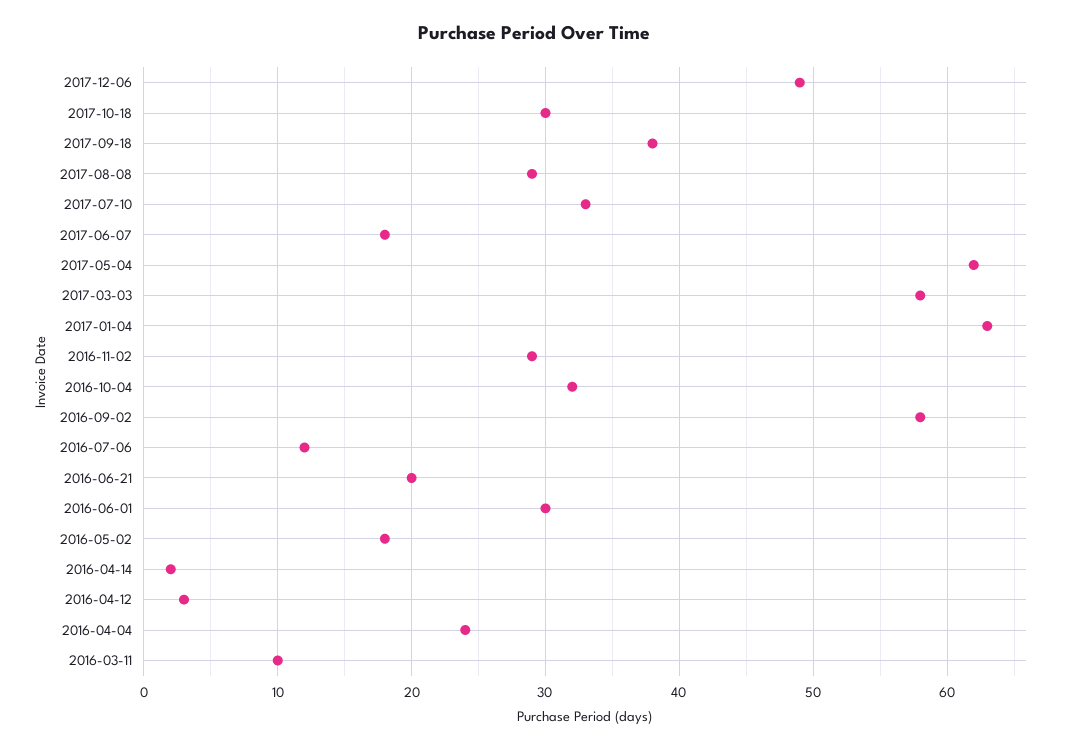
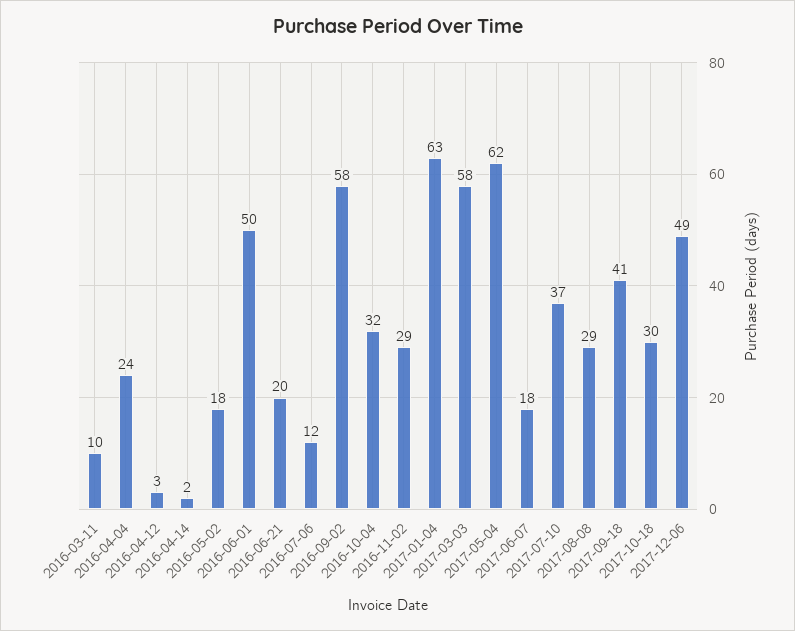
  {
    "2017-12-06": 49,
    "2017-10-18": 30,
-   "2017-09-18": 38,
+   "2017-09-18": 41,
    "2017-08-08": 29,
-   "2017-07-10": 33,
+   "2017-07-10": 37,
    "2017-06-07": 18,
    "2017-05-04": 62,
    "2017-03-03": 58,
    "2017-01-04": 63,
    "2016-11-02": 29,
    "2016-10-04": 32,
    "2016-09-02": 58,
    "2016-07-06": 12,
    "2016-06-21": 20,
-   "2016-06-01": 30,
+   "2016-06-01": 50,
    "2016-05-02": 18,
    "2016-04-14": 2,
    "2016-04-12": 3,
    "2016-04-04": 24,
    "2016-03-11": 10
  }

